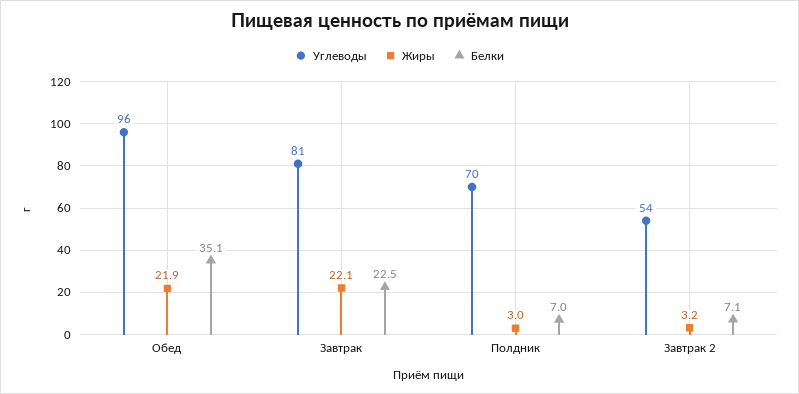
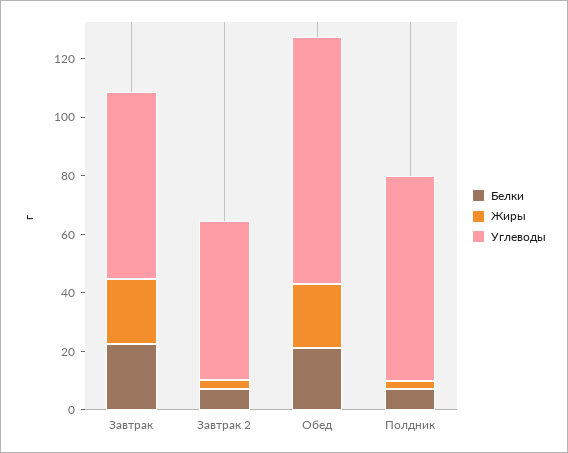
  {
    "Углеводы": {
-     "Обед": 96,
+     "Обед": 85,
-     "Завтрак": 81,
+     "Завтрак": 65,
      "Полдник": 70,
      "Завтрак 2": 54
    },
    "Жиры": {
      "Обед": 21.9,
      "Завтрак": 22.1,
      "Полдник": 3,
      "Завтрак 2": 3.2
    },
    "Белки": {
-     "Обед": 35.1,
+     "Обед": 20,
      "Завтрак": 22.5,
      "Полдник": 7,
      "Завтрак 2": 7.1
    }
  }

